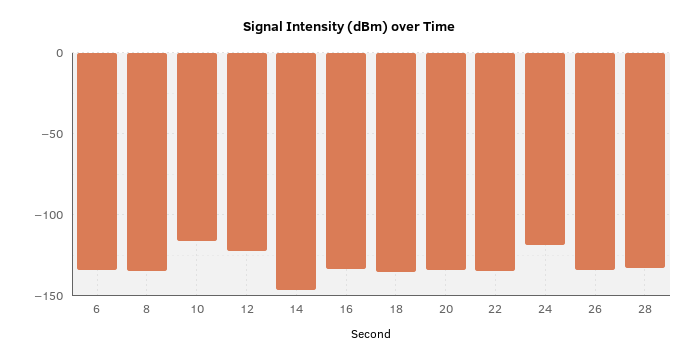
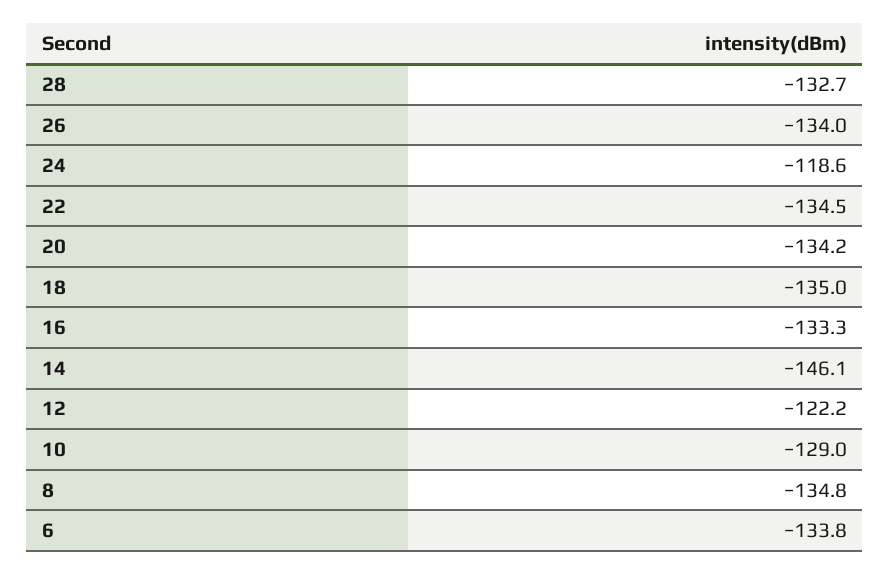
  {
    "6": -133.8,
    "8": -134.8,
-   "10": -115,
+   "10": -129,
    "12": -122.2,
    "14": -146.1,
    "16": -133.3,
    "18": -135,
    "20": -134.2,
    "22": -134.5,
    "24": -118.6,
    "26": -134,
    "28": -132.7
  }

